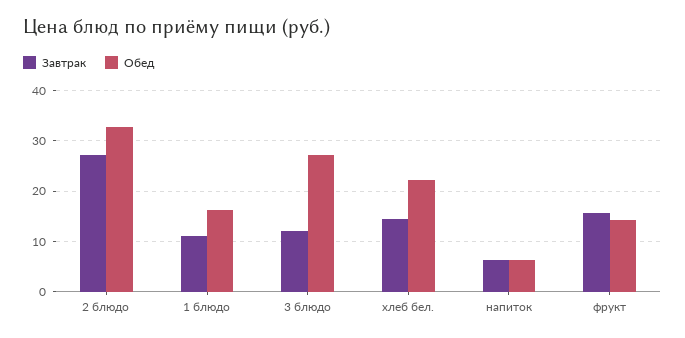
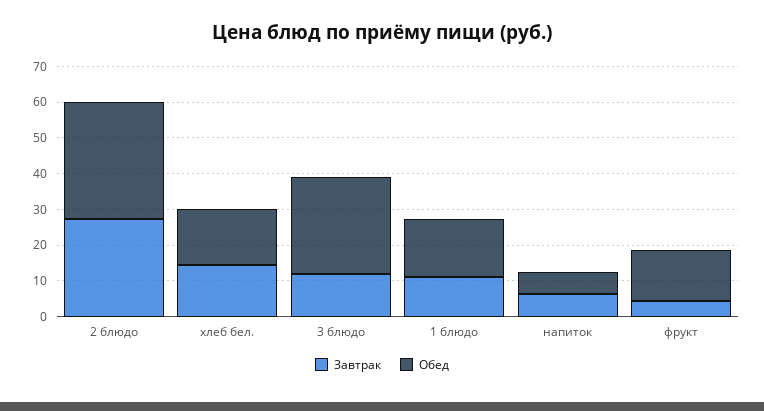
  {
    "Завтрак": {
      "2 блюдо": 28,
      "1 блюдо": 12,
      "3 блюдо": 12,
      "хлеб бел.": 14,
      "напиток": 6,
-     "фрукт": 16
+     "фрукт": 5
    },
    "Обед": {
      "2 блюдо": 32,
      "1 блюдо": 16,
      "3 блюдо": 28,
-     "хлеб бел.": 22,
+     "хлеб бел.": 15,
      "напиток": 6,
      "фрукт": 14
    }
  }

